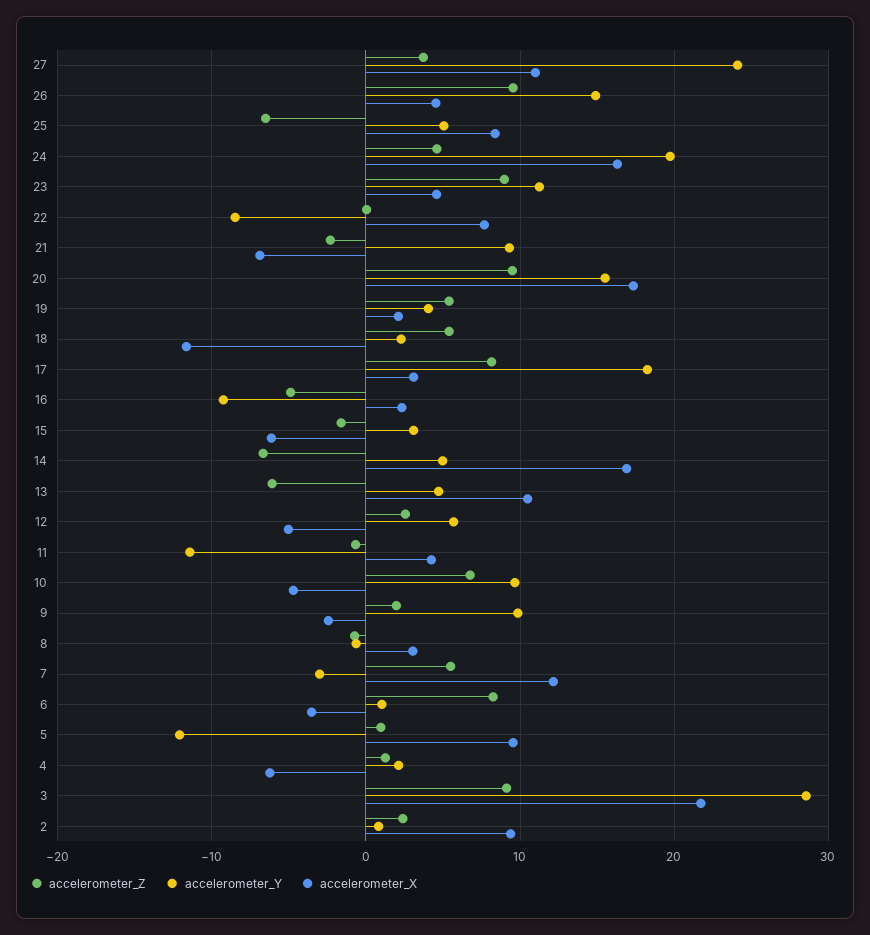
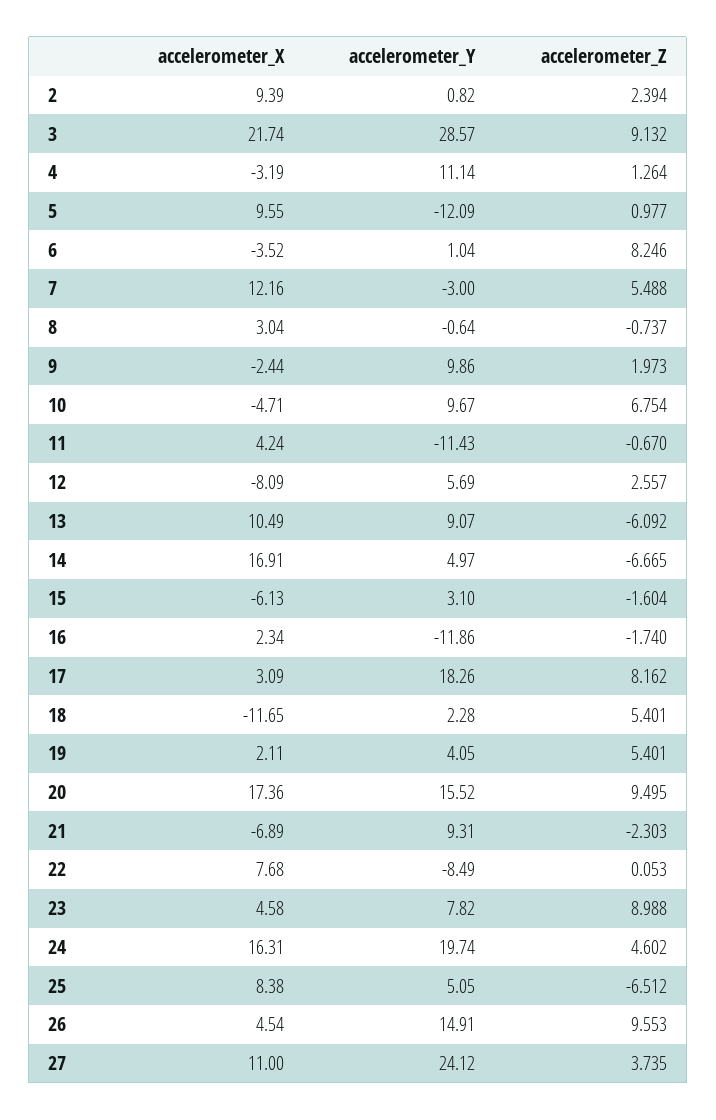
  {
    "accelerometer_Z": {
      "27": 3.735,
      "26": 9.553,
      "25": -6.512,
      "24": 4.602,
      "23": 8.988,
      "22": 0.053,
      "21": -2.303,
      "20": 9.495,
      "19": 5.401,
      "18": 5.401,
      "17": 8.162,
-     "16": -5,
+     "16": -1.74,
      "15": -1.604,
      "14": -6.665,
      "13": -6.092,
      "12": 2.557,
      "11": -0.67,
      "10": 6.754,
      "9": 1.973,
      "8": -0.737,
      "7": 5.488,
      "6": 8.246,
      "5": 0.977,
      "4": 1.264,
      "3": 9.132,
      "2": 2.394
    },
    "accelerometer_Y": {
      "27": 24.12,
      "26": 14.91,
      "25": 5.05,
      "24": 19.74,
-     "23": 11,
+     "23": 7.82,
      "22": -8.49,
      "21": 9.31,
      "20": 15.52,
      "19": 4.05,
      "18": 2.28,
      "17": 18.26,
-     "16": -9,
+     "16": -11.86,
      "15": 3.1,
      "14": 4.97,
-     "13": 5,
+     "13": 9.07,
      "12": 5.69,
      "11": -11.43,
      "10": 9.67,
      "9": 9.86,
      "8": -0.64,
      "7": -3,
      "6": 1.04,
      "5": -12.09,
-     "4": 2,
+     "4": 11.14,
      "3": 28.57,
      "2": 0.82
    },
    "accelerometer_X": {
      "27": 11,
      "26": 4.54,
      "25": 8.38,
      "24": 16.31,
      "23": 4.58,
      "22": 7.68,
      "21": -6.89,
      "20": 17.36,
      "19": 2.11,
      "18": -11.65,
      "17": 3.09,
      "16": 2.34,
      "15": -6.13,
      "14": 16.91,
      "13": 10.49,
-     "12": -5,
+     "12": -8.09,
      "11": 4.24,
      "10": -4.71,
      "9": -2.44,
      "8": 3.04,
      "7": 12.16,
      "6": -3.52,
      "5": 9.55,
-     "4": -6,
+     "4": -3.19,
      "3": 21.74,
      "2": 9.39
    }
  }

